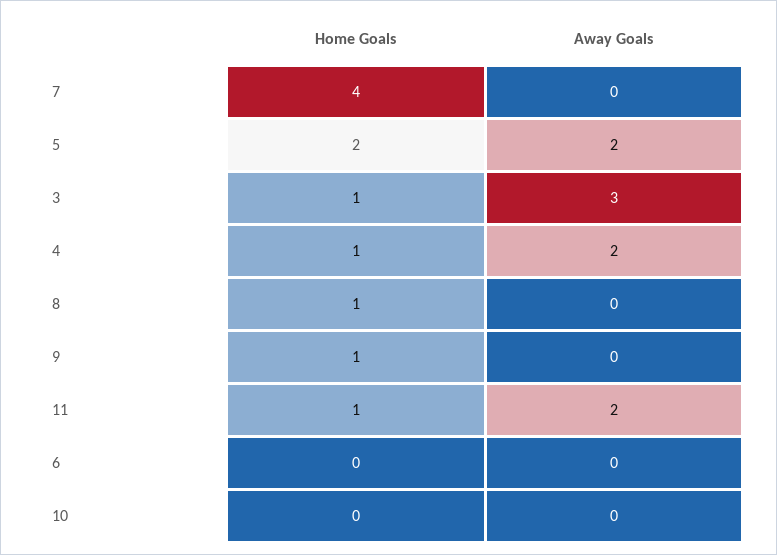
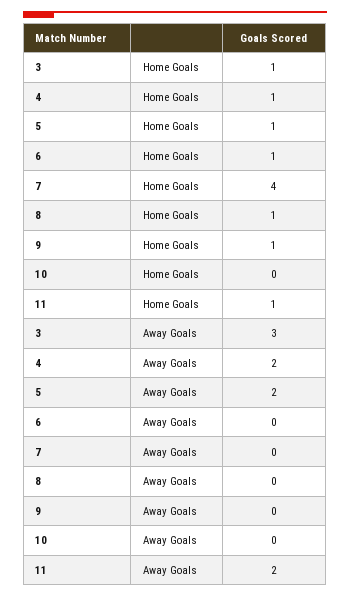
  {
    "Home Goals": {
      "7": 4,
-     "5": 2,
+     "5": 1,
      "3": 1,
      "4": 1,
      "8": 1,
      "9": 1,
      "11": 1,
-     "6": 0,
+     "6": 1,
      "10": 0
    },
    "Away Goals": {
      "7": 0,
      "5": 2,
      "3": 3,
      "4": 2,
      "8": 0,
      "9": 0,
      "11": 2,
      "6": 0,
      "10": 0
    }
  }

